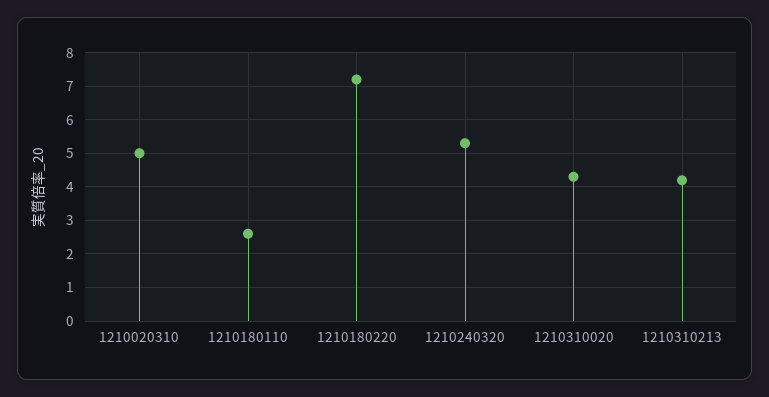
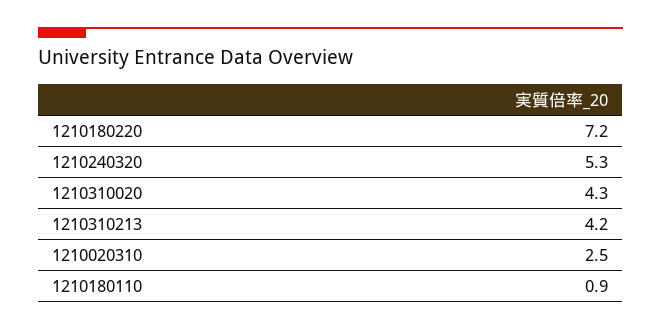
  {
-   "1210020310": 5,
+   "1210020310": 2.5,
-   "1210180110": 2.5,
+   "1210180110": 0.9,
    "1210180220": 7.2,
    "1210240320": 5.3,
    "1210310020": 4.3,
    "1210310213": 4.2
  }

